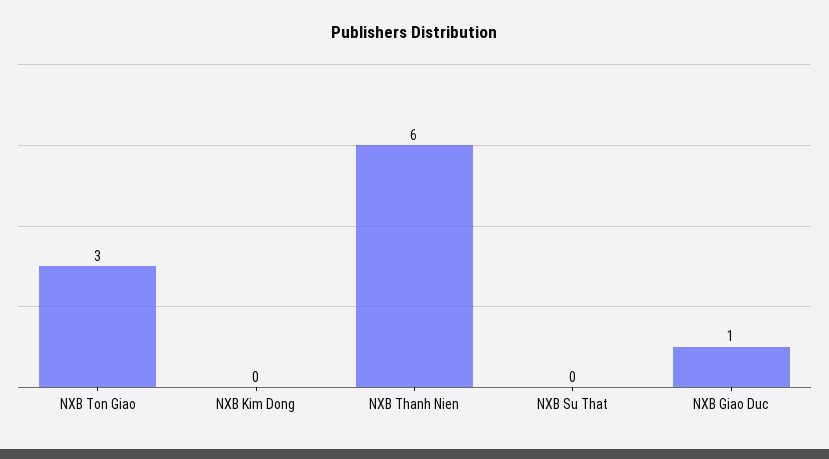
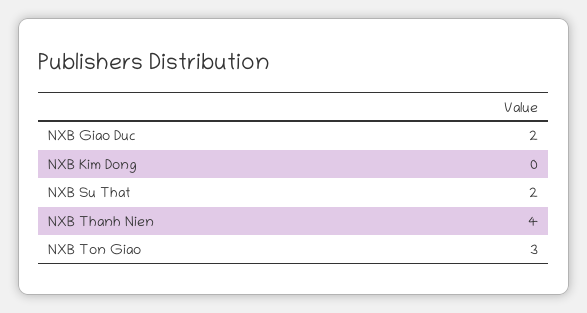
  {
    "NXB Ton Giao": 3,
    "NXB Kim Dong": 0,
-   "NXB Thanh Nien": 6,
+   "NXB Thanh Nien": 4,
-   "NXB Su That": 0,
+   "NXB Su That": 2,
-   "NXB Giao Duc": 1
+   "NXB Giao Duc": 2
  }

